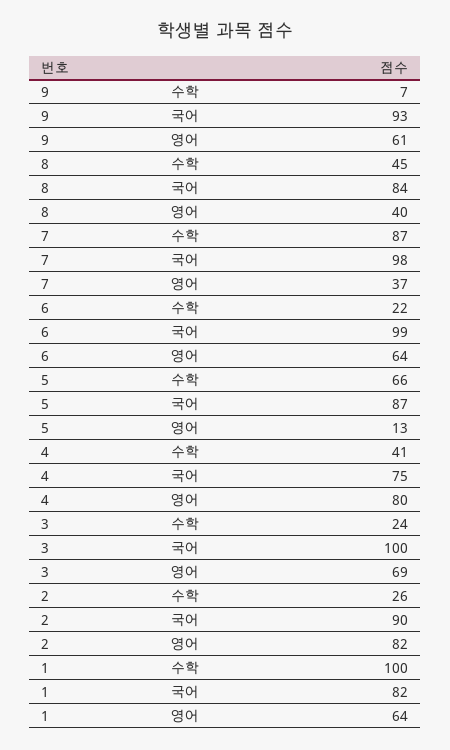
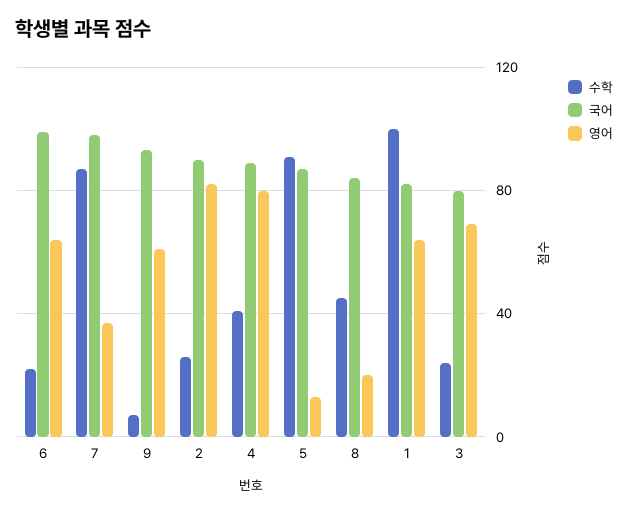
  {
    "수학": {
      "9": 7,
      "8": 45,
      "7": 87,
      "6": 22,
-     "5": 66,
+     "5": 90,
      "4": 41,
      "3": 24,
      "2": 26,
      "1": 100
    },
    "국어": {
      "9": 93,
      "8": 84,
      "7": 98,
      "6": 99,
      "5": 87,
-     "4": 75,
+     "4": 90,
-     "3": 100,
+     "3": 80,
      "2": 90,
      "1": 82
    },
    "영어": {
      "9": 61,
-     "8": 40,
+     "8": 20,
      "7": 37,
      "6": 64,
      "5": 13,
      "4": 80,
      "3": 69,
      "2": 82,
      "1": 64
    }
  }

